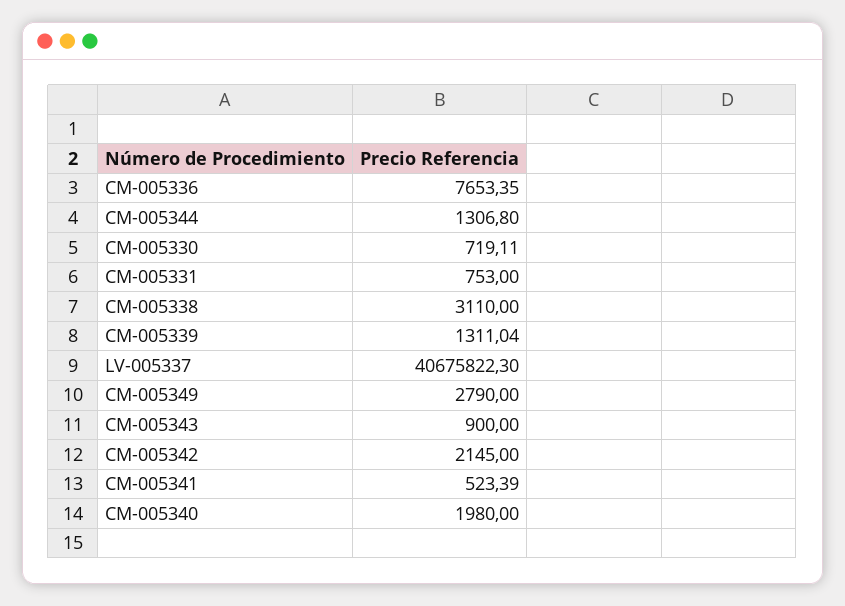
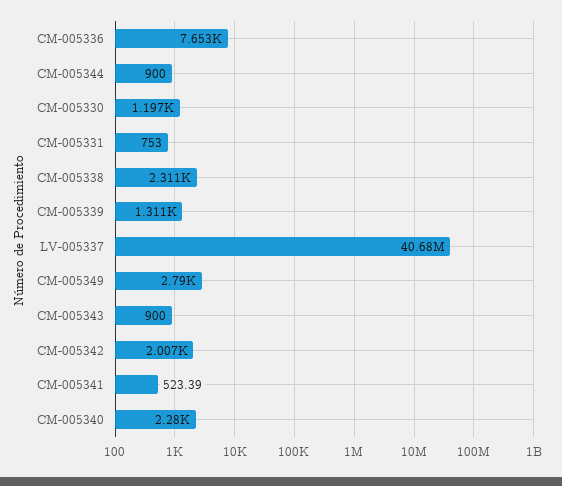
  {
    "CM-005336": 7653.35,
-   "CM-005344": 1306.8,
+   "CM-005344": 900,
-   "CM-005330": 719.11,
+   "CM-005330": 1197,
    "CM-005331": 753,
-   "CM-005338": 3110,
+   "CM-005338": 2311,
    "CM-005339": 1311.04,
    "LV-005337": 40675822.3,
    "CM-005349": 2790,
    "CM-005343": 900,
-   "CM-005342": 2145,
+   "CM-005342": 2007,
    "CM-005341": 523.39,
-   "CM-005340": 1980
+   "CM-005340": 2280
  }

